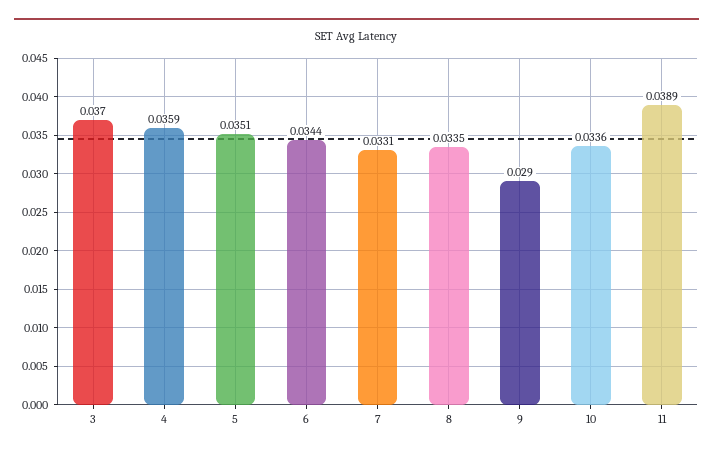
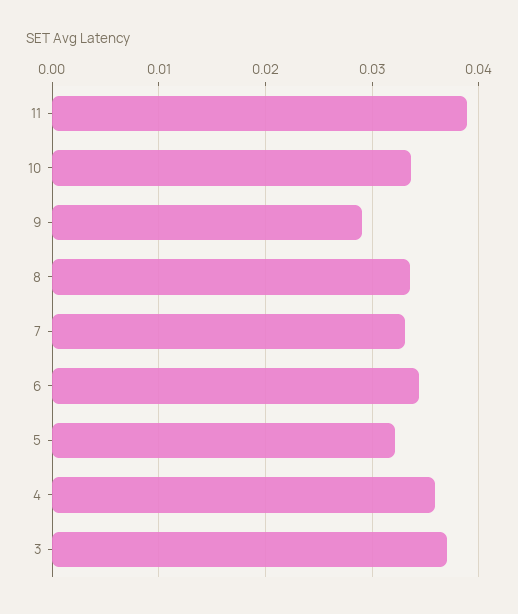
  {
    "3": 0.037,
    "4": 0.0359,
-   "5": 0.0351,
+   "5": 0.032,
    "6": 0.0344,
    "7": 0.0331,
    "8": 0.0335,
    "9": 0.029,
    "10": 0.0336,
    "11": 0.0389
  }

